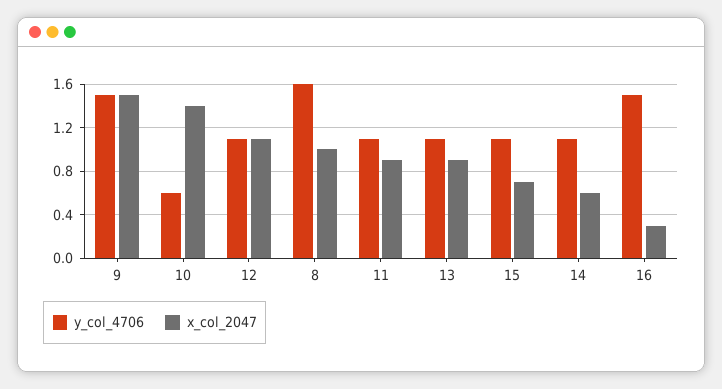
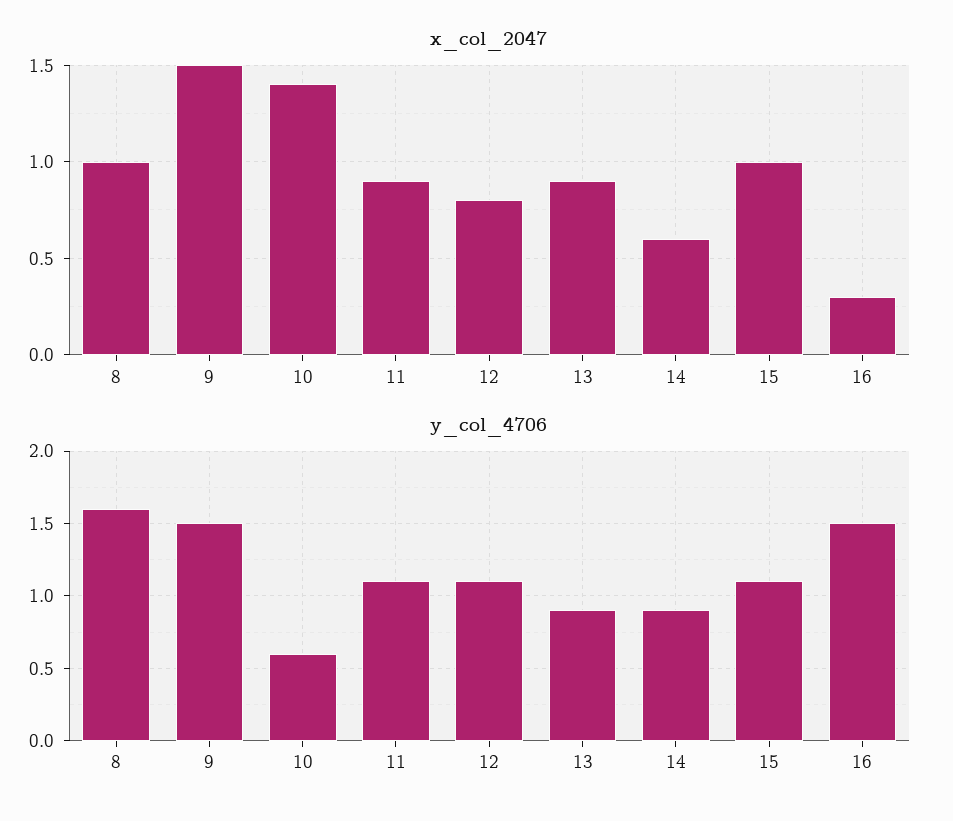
  {
    "y_col_4706": {
      "9": 1.5,
      "10": 0.6,
      "12": 1.1,
      "8": 1.6,
      "11": 1.1,
-     "13": 1.1,
+     "13": 0.9,
      "15": 1.1,
-     "14": 1.1,
+     "14": 0.9,
      "16": 1.5
    },
    "x_col_2047": {
      "9": 1.5,
      "10": 1.4,
-     "12": 1.1,
+     "12": 0.8,
      "8": 1,
      "11": 0.9,
      "13": 0.9,
-     "15": 0.7,
+     "15": 1,
      "14": 0.6,
      "16": 0.3
    }
  }

